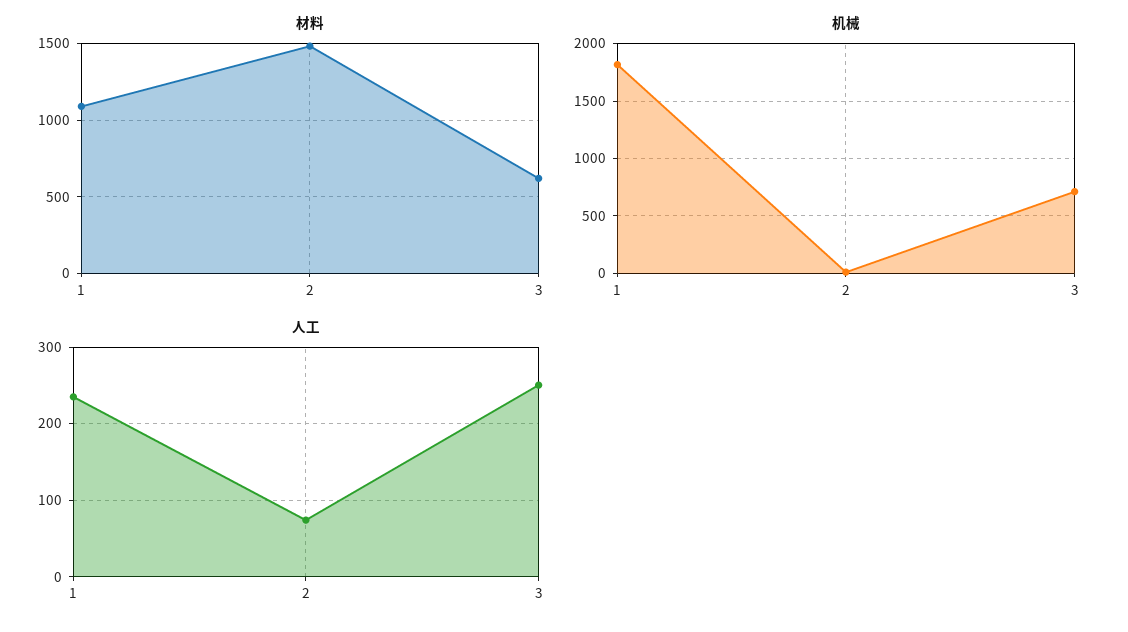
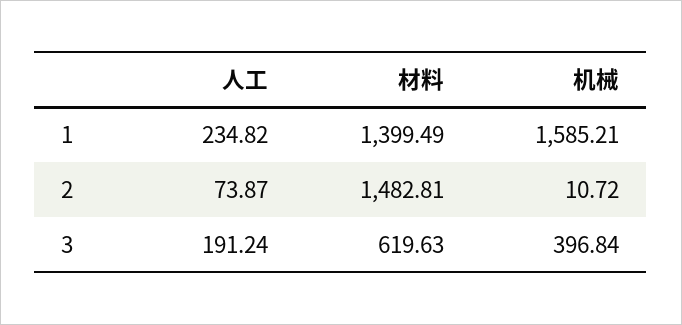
  {
    "材料": {
-     "1": 1100,
+     "1": 1399.49,
      "2": 1482.81,
      "3": 619.63
    },
    "机械": {
-     "1": 1800,
+     "1": 1585.21,
      "2": 10.72,
-     "3": 700
+     "3": 396.84
    },
    "人工": {
      "1": 234.82,
      "2": 73.87,
-     "3": 250
+     "3": 191.24
    }
  }

